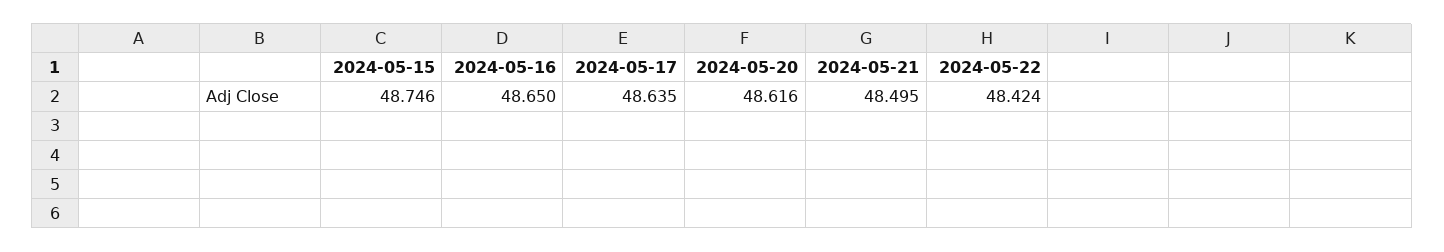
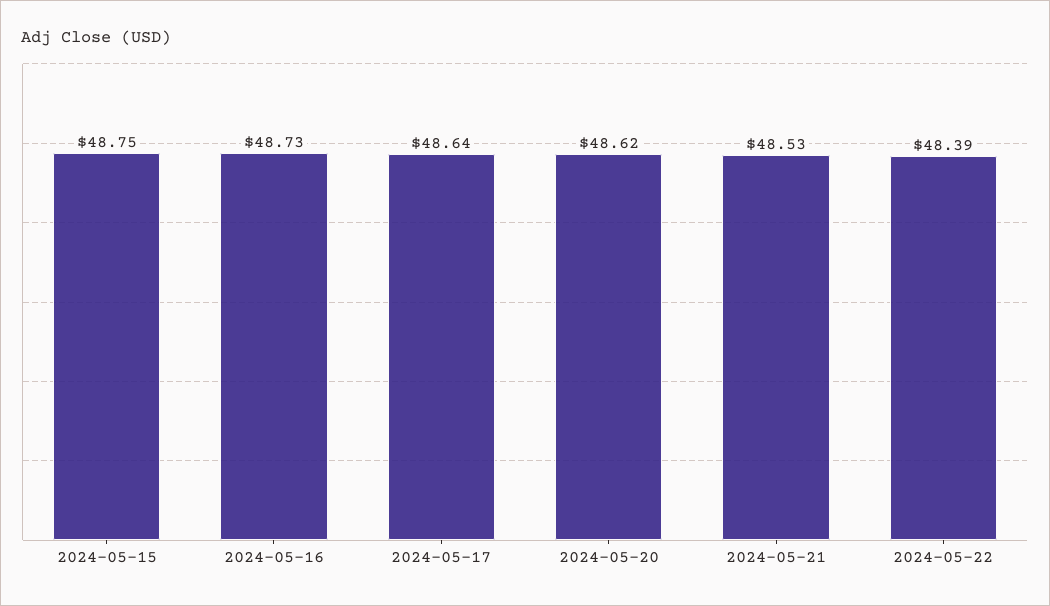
  {
    "2024-05-15": 48.746,
-   "2024-05-16": 48.65,
+   "2024-05-16": 48.73,
    "2024-05-17": 48.635,
    "2024-05-20": 48.616,
-   "2024-05-21": 48.495,
+   "2024-05-21": 48.53,
-   "2024-05-22": 48.424
+   "2024-05-22": 48.39
  }

